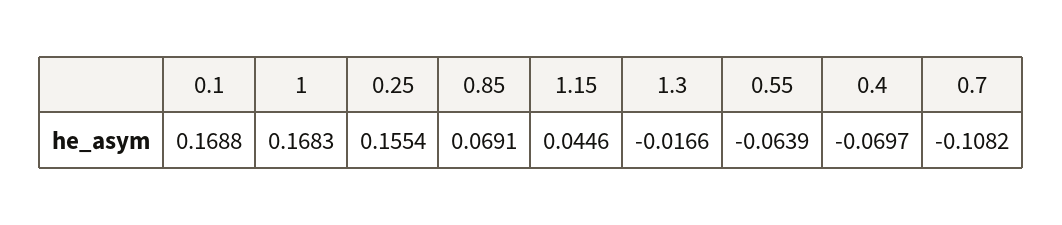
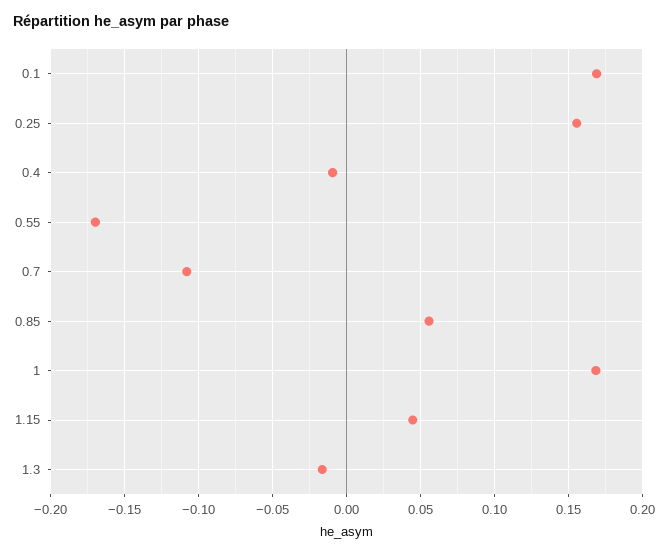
  {
    "0.1": 0.1688,
    "1": 0.1683,
    "0.25": 0.1554,
-   "0.85": 0.0691,
+   "0.85": 0.055,
    "1.15": 0.0446,
    "1.3": -0.0166,
-   "0.55": -0.0639,
+   "0.55": -0.17,
-   "0.4": -0.0697,
+   "0.4": -0.01,
    "0.7": -0.1082
  }

